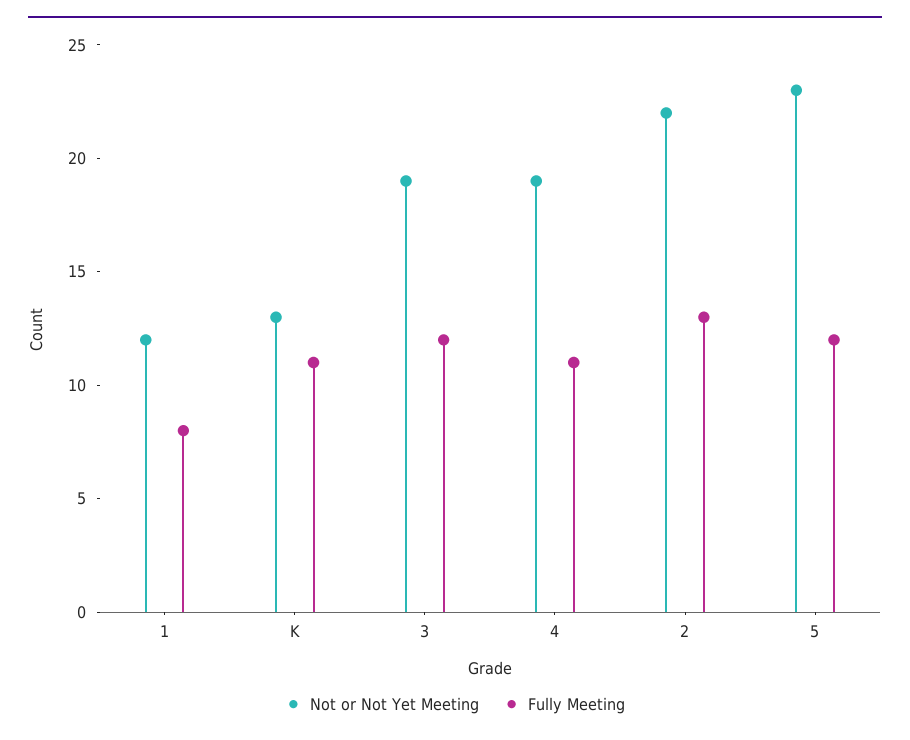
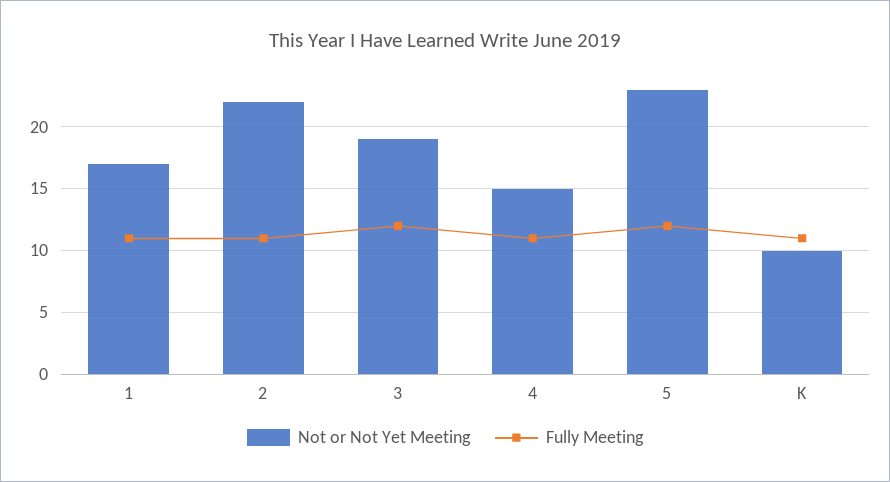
  {
    "Not or Not Yet Meeting": {
-     "1": 12,
+     "1": 17,
-     "K": 13,
+     "K": 10,
      "3": 19,
-     "4": 19,
+     "4": 15,
      "2": 22,
      "5": 23
    },
    "Fully Meeting": {
-     "1": 8,
+     "1": 11,
      "K": 11,
      "3": 12,
      "4": 11,
-     "2": 13,
+     "2": 11,
      "5": 12
    }
  }

